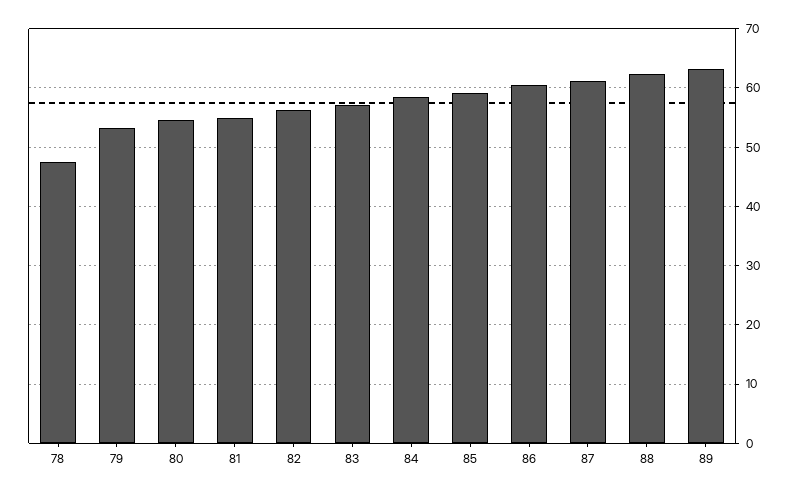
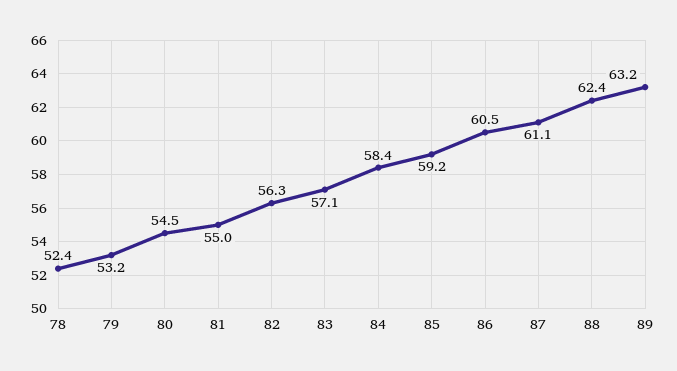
  {
-   "78": 48,
+   "78": 52.4,
    "79": 53.2,
    "80": 54.5,
    "81": 55,
    "82": 56.3,
    "83": 57.1,
    "84": 58.4,
    "85": 59.2,
    "86": 60.5,
    "87": 61.1,
    "88": 62.4,
    "89": 63.2
  }

